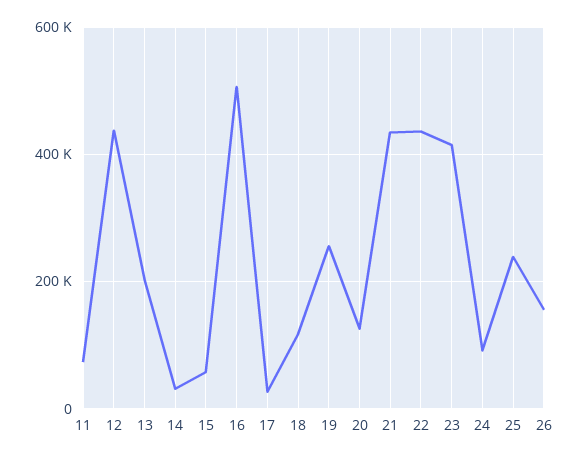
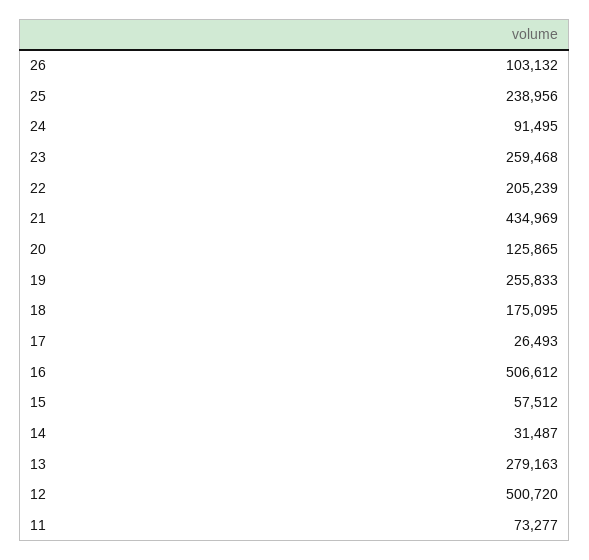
  {
    "11": 73277,
-   "12": 440000,
+   "12": 500720,
-   "13": 200000,
+   "13": 279163,
    "14": 31487,
    "15": 57512,
    "16": 506612,
    "17": 26493,
-   "18": 120000,
+   "18": 175095,
    "19": 255833,
    "20": 125865,
    "21": 434969,
-   "22": 440000,
+   "22": 205239,
-   "23": 420000,
+   "23": 259468,
    "24": 91495,
    "25": 238956,
-   "26": 160000
+   "26": 103132
  }

